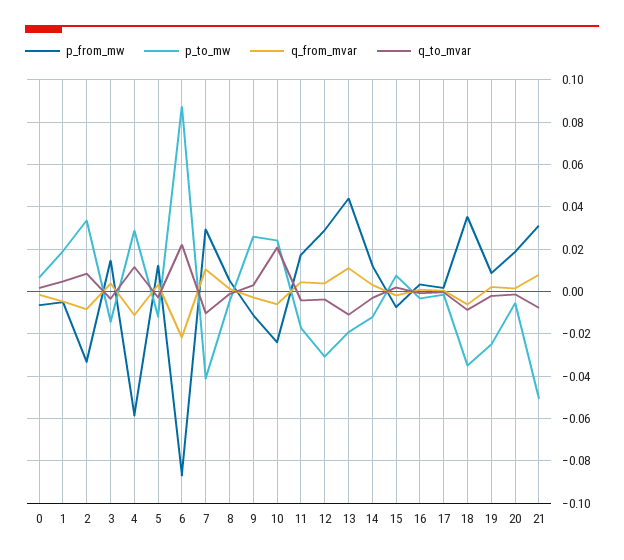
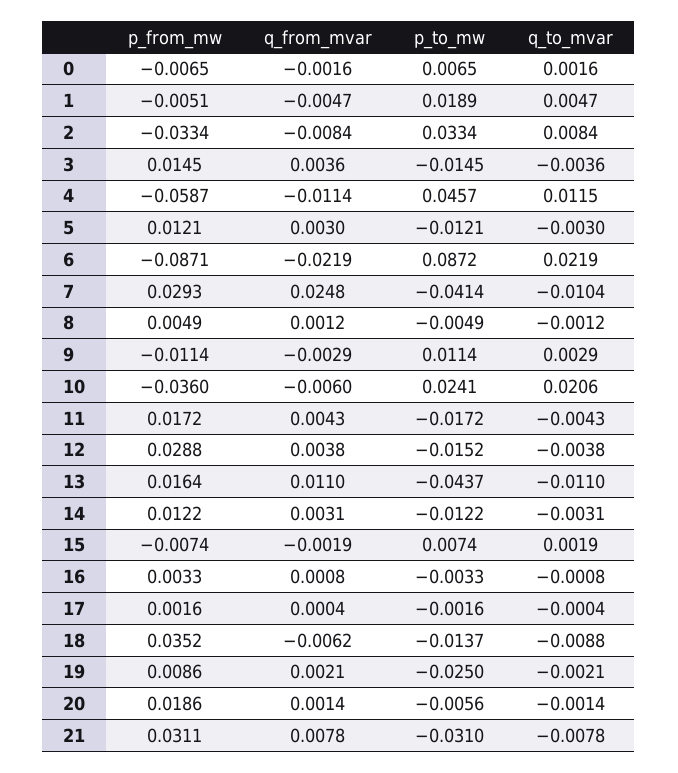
  {
    "p_from_mw": {
      "0": -0.0065,
      "1": -0.0051,
      "2": -0.0334,
      "3": 0.0145,
      "4": -0.0587,
      "5": 0.0121,
      "6": -0.0871,
      "7": 0.0293,
      "8": 0.0049,
      "9": -0.0114,
-     "10": -0.025,
+     "10": -0.036,
      "11": 0.0172,
      "12": 0.0288,
-     "13": 0.045,
+     "13": 0.0164,
      "14": 0.0122,
      "15": -0.0074,
      "16": 0.0033,
      "17": 0.0016,
      "18": 0.0352,
      "19": 0.0086,
      "20": 0.0186,
      "21": 0.0311
    },
    "p_to_mw": {
      "0": 0.0065,
      "1": 0.0189,
      "2": 0.0334,
      "3": -0.0145,
-     "4": 0.03,
+     "4": 0.0457,
      "5": -0.0121,
      "6": 0.0872,
      "7": -0.0414,
      "8": -0.0049,
-     "9": 0.025,
+     "9": 0.0114,
      "10": 0.0241,
      "11": -0.0172,
-     "12": -0.03,
+     "12": -0.0152,
-     "13": -0.02,
+     "13": -0.0437,
      "14": -0.0122,
      "15": 0.0074,
      "16": -0.0033,
      "17": -0.0016,
-     "18": -0.035,
+     "18": -0.0137,
      "19": -0.025,
      "20": -0.0056,
-     "21": -0.05
+     "21": -0.031
    },
    "q_from_mvar": {
      "0": -0.0016,
      "1": -0.0047,
      "2": -0.0084,
      "3": 0.0036,
      "4": -0.0114,
      "5": 0.003,
      "6": -0.0219,
-     "7": 0.01,
+     "7": 0.0248,
      "8": 0.0012,
      "9": -0.0029,
      "10": -0.006,
      "11": 0.0043,
      "12": 0.0038,
      "13": 0.011,
      "14": 0.0031,
      "15": -0.0019,
      "16": 0.0008,
      "17": 0.0004,
      "18": -0.0062,
      "19": 0.0021,
      "20": 0.0014,
      "21": 0.0078
    },
    "q_to_mvar": {
      "0": 0.0016,
      "1": 0.0047,
      "2": 0.0084,
      "3": -0.0036,
      "4": 0.0115,
      "5": -0.003,
      "6": 0.0219,
      "7": -0.0104,
      "8": -0.0012,
      "9": 0.0029,
      "10": 0.0206,
      "11": -0.0043,
      "12": -0.0038,
      "13": -0.011,
      "14": -0.0031,
      "15": 0.0019,
      "16": -0.0008,
      "17": -0.0004,
      "18": -0.0088,
      "19": -0.0021,
      "20": -0.0014,
      "21": -0.0078
    }
  }

